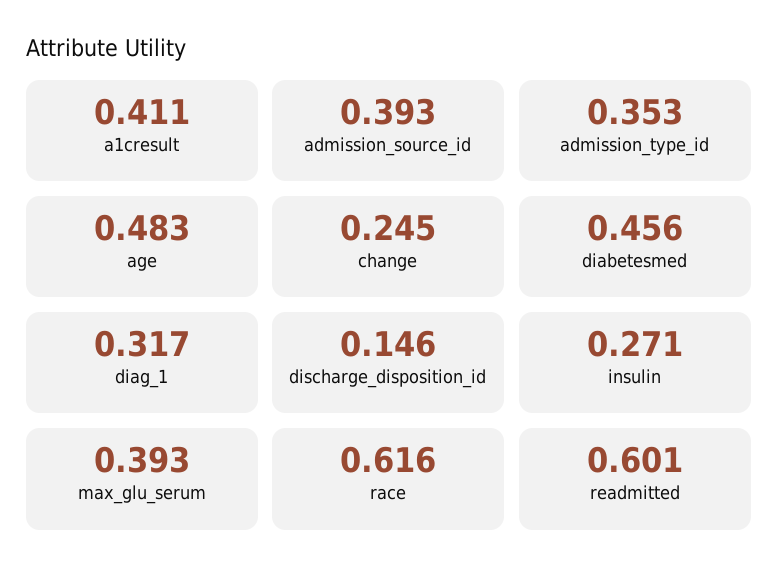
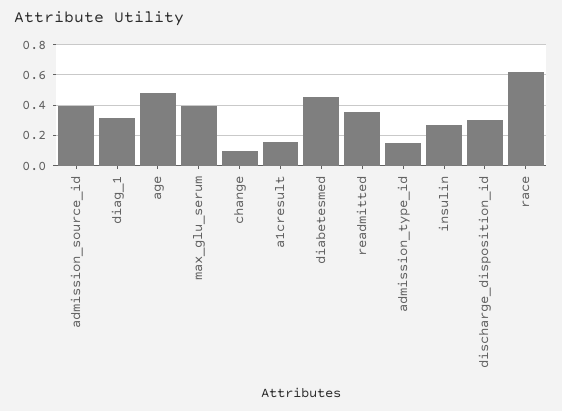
  {
-   "a1cresult": 0.411,
+   "a1cresult": 0.15,
    "admission_source_id": 0.393,
-   "admission_type_id": 0.353,
+   "admission_type_id": 0.15,
    "age": 0.483,
-   "change": 0.245,
+   "change": 0.1,
    "diabetesmed": 0.456,
    "diag_1": 0.317,
-   "discharge_disposition_id": 0.146,
+   "discharge_disposition_id": 0.3,
    "insulin": 0.271,
    "max_glu_serum": 0.393,
    "race": 0.616,
-   "readmitted": 0.601
+   "readmitted": 0.35
  }

